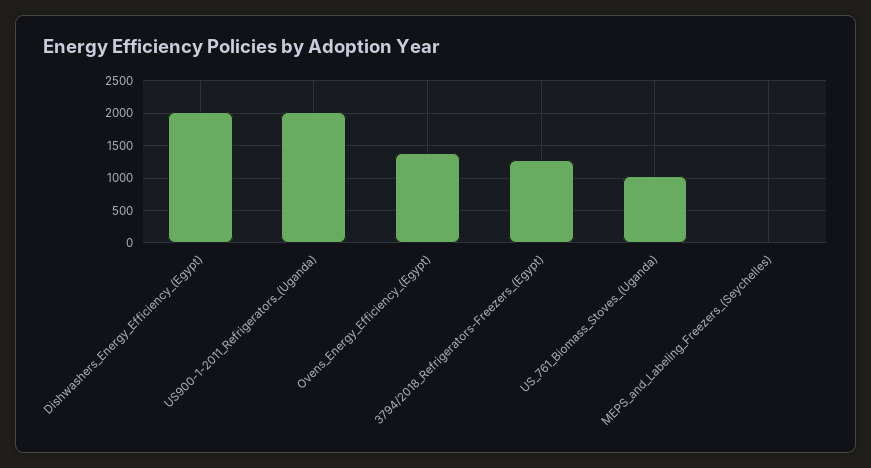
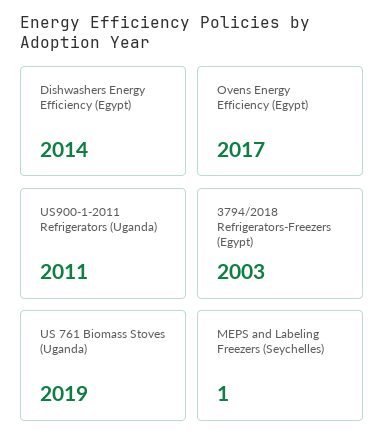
  {
    "Dishwashers_Energy_Efficiency_(Egypt)": 2014,
    "US900-1-2011_Refrigerators_(Uganda)": 2011,
-   "Ovens_Energy_Efficiency_(Egypt)": 1400,
+   "Ovens_Energy_Efficiency_(Egypt)": 2017,
-   "3794/2018_Refrigerators-Freezers_(Egypt)": 1300,
+   "3794/2018_Refrigerators-Freezers_(Egypt)": 2003,
-   "US_761_Biomass_Stoves_(Uganda)": 1000,
+   "US_761_Biomass_Stoves_(Uganda)": 2019,
    "MEPS_and_Labeling_Freezers_(Seychelles)": 1
  }

